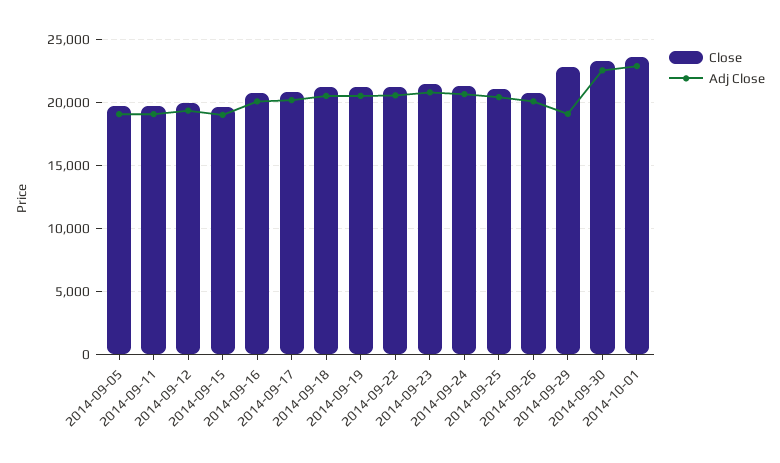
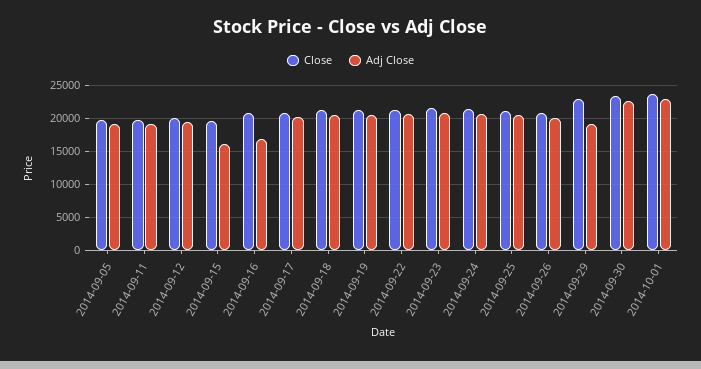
  {
    "Close": {
      "2014-09-05": 19500,
      "2014-09-11": 19500,
      "2014-09-12": 20000,
      "2014-09-15": 19500,
      "2014-09-16": 21000,
      "2014-09-17": 21000,
      "2014-09-18": 21000,
      "2014-09-19": 21000,
      "2014-09-22": 21500,
      "2014-09-23": 21500,
      "2014-09-24": 21500,
      "2014-09-25": 21000,
      "2014-09-26": 21000,
      "2014-09-29": 23000,
      "2014-09-30": 23500,
      "2014-10-01": 23500
    },
    "Adj Close": {
      "2014-09-05": 19000,
      "2014-09-11": 19000,
      "2014-09-12": 19500,
-     "2014-09-15": 19000,
+     "2014-09-15": 16000,
-     "2014-09-16": 20000,
+     "2014-09-16": 17000,
      "2014-09-17": 20000,
      "2014-09-18": 20500,
      "2014-09-19": 20500,
      "2014-09-22": 20500,
      "2014-09-23": 21000,
      "2014-09-24": 20500,
      "2014-09-25": 20500,
      "2014-09-26": 20000,
      "2014-09-29": 19000,
      "2014-09-30": 22500,
      "2014-10-01": 23000
    }
  }

